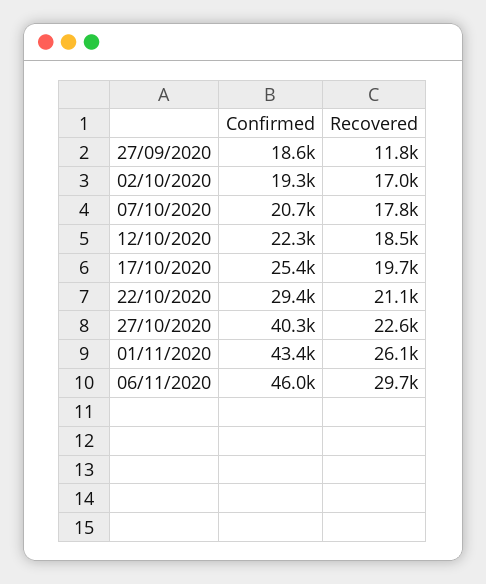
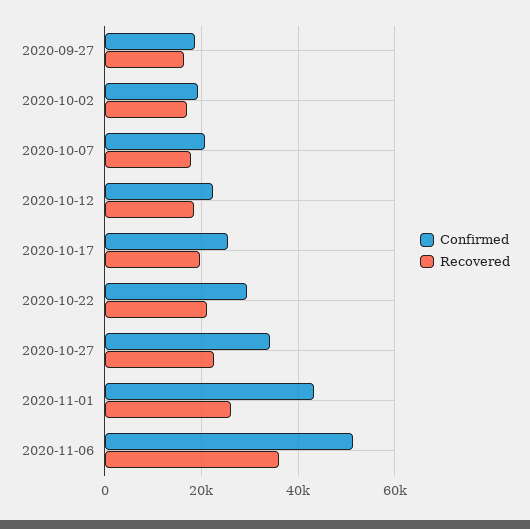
  {
    "Confirmed": {
      "27/09/2020": 18600,
      "02/10/2020": 19300,
      "07/10/2020": 20700,
      "12/10/2020": 22300,
      "17/10/2020": 25400,
      "22/10/2020": 29400,
-     "27/10/2020": 40300,
+     "27/10/2020": 34000,
      "01/11/2020": 43400,
-     "06/11/2020": 46000
+     "06/11/2020": 52000
    },
    "Recovered": {
-     "27/09/2020": 11800,
+     "27/09/2020": 16000,
      "02/10/2020": 17000,
      "07/10/2020": 17800,
      "12/10/2020": 18500,
      "17/10/2020": 19700,
      "22/10/2020": 21100,
      "27/10/2020": 22600,
      "01/11/2020": 26100,
-     "06/11/2020": 29700
+     "06/11/2020": 36000
    }
  }

